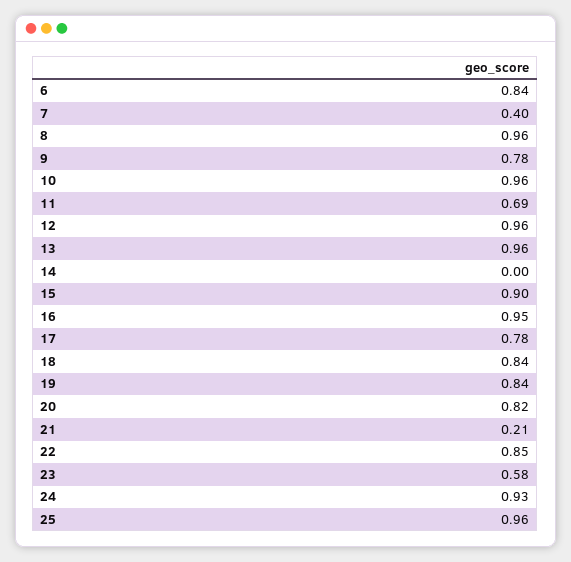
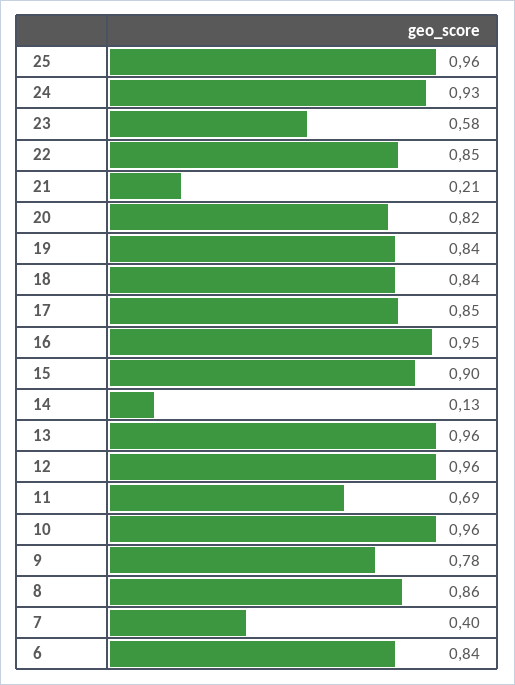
  {
    "6": 0.84,
    "7": 0.4,
-   "8": 0.96,
+   "8": 0.86,
    "9": 0.78,
    "10": 0.96,
    "11": 0.69,
    "12": 0.96,
    "13": 0.96,
-   "14": 0,
+   "14": 0.13,
    "15": 0.9,
    "16": 0.95,
-   "17": 0.78,
+   "17": 0.85,
    "18": 0.84,
    "19": 0.84,
    "20": 0.82,
    "21": 0.21,
    "22": 0.85,
    "23": 0.58,
    "24": 0.93,
    "25": 0.96
  }

